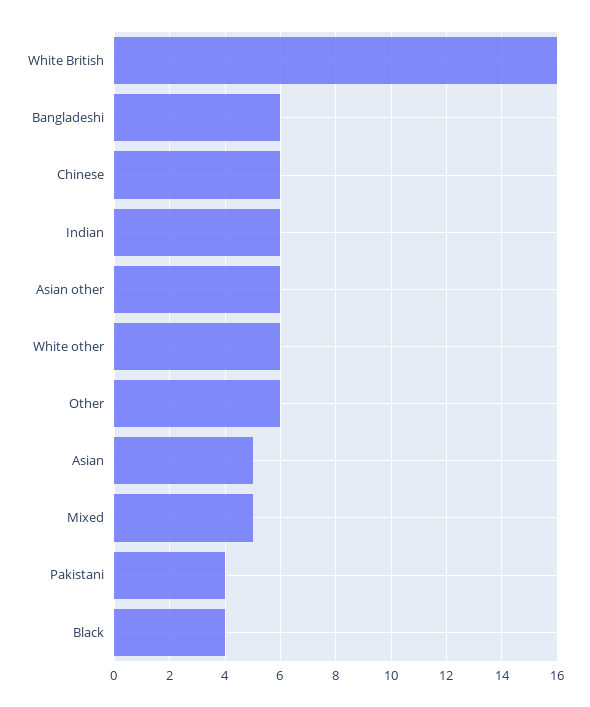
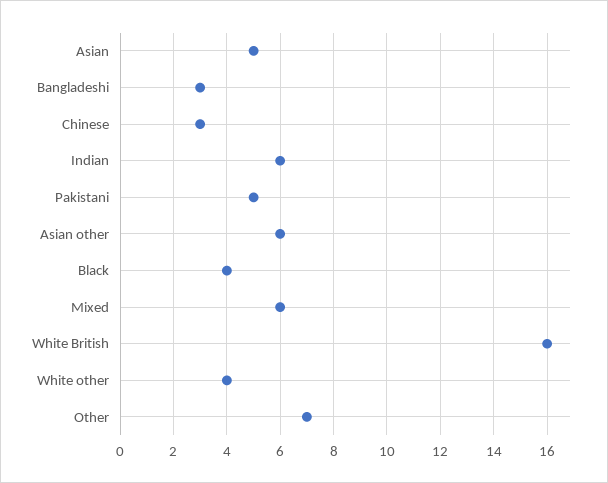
  {
    "White British": 16,
-   "Bangladeshi": 6,
+   "Bangladeshi": 3,
-   "Chinese": 6,
+   "Chinese": 3,
    "Indian": 6,
    "Asian other": 6,
-   "White other": 6,
+   "White other": 4,
-   "Other": 6,
+   "Other": 7,
    "Asian": 5,
-   "Mixed": 5,
+   "Mixed": 6,
-   "Pakistani": 4,
+   "Pakistani": 5,
    "Black": 4
  }

